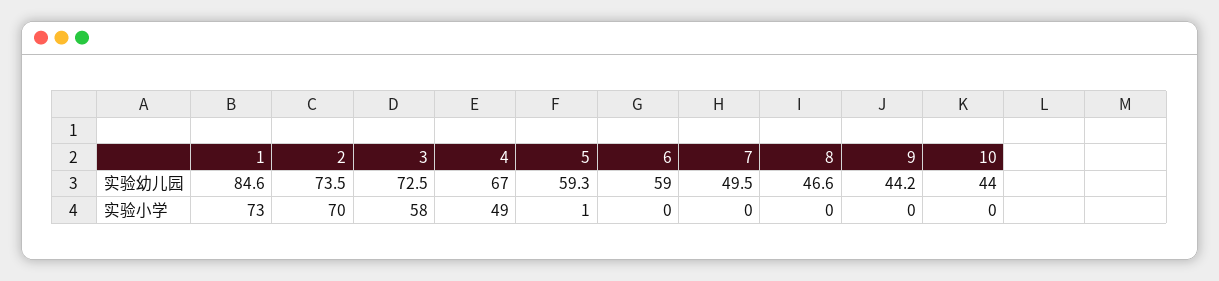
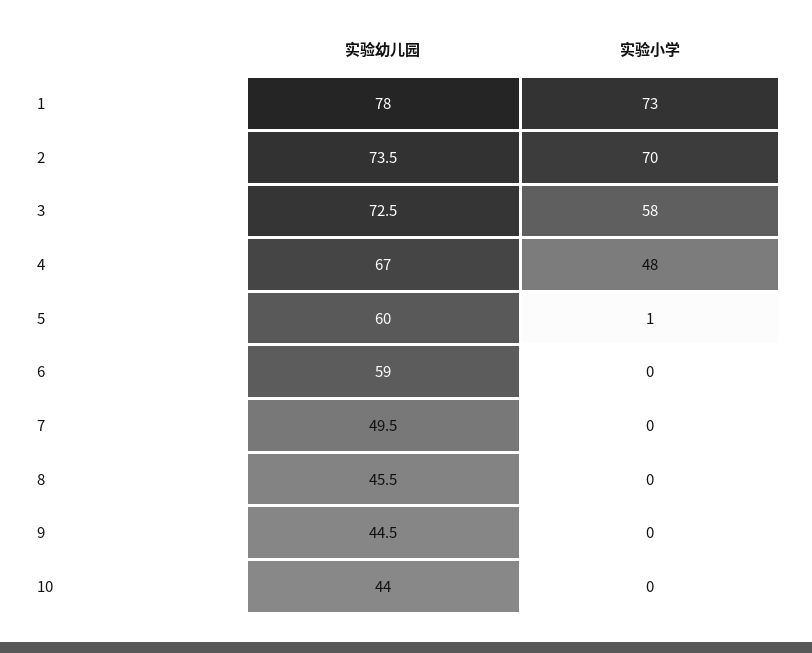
  {
    "1": {
-     "实验幼儿园": 84.6,
+     "实验幼儿园": 78,
      "实验小学": 73
    },
    "2": {
      "实验幼儿园": 73.5,
      "实验小学": 70
    },
    "3": {
      "实验幼儿园": 72.5,
      "实验小学": 58
    },
    "4": {
      "实验幼儿园": 67,
-     "实验小学": 49
+     "实验小学": 48
    },
    "5": {
-     "实验幼儿园": 59.3,
+     "实验幼儿园": 60,
      "实验小学": 1
    },
    "6": {
      "实验幼儿园": 59,
      "实验小学": 0
    },
    "7": {
      "实验幼儿园": 49.5,
      "实验小学": 0
    },
    "8": {
-     "实验幼儿园": 46.6,
+     "实验幼儿园": 45.5,
      "实验小学": 0
    },
    "9": {
-     "实验幼儿园": 44.2,
+     "实验幼儿园": 44.5,
      "实验小学": 0
    },
    "10": {
      "实验幼儿园": 44,
      "实验小学": 0
    }
  }

